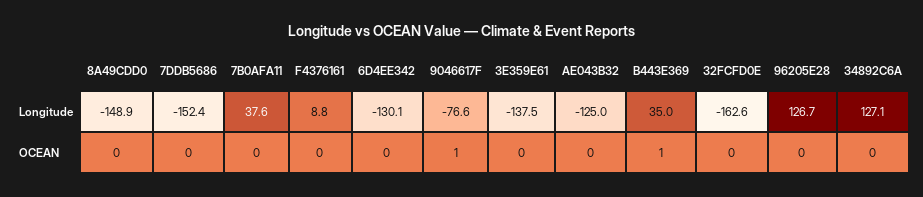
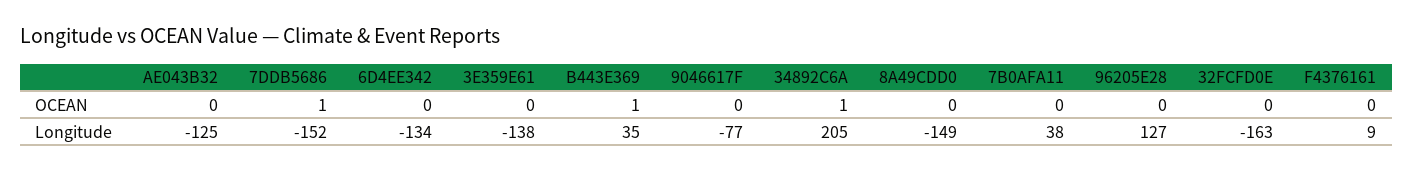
  {
    "8A49CDD0": {
      "Longitude": -148.9,
      "OCEAN": 0
    },
    "7DDB5686": {
      "Longitude": -152.4,
-     "OCEAN": 0
+     "OCEAN": 1
    },
    "7B0AFA11": {
      "Longitude": 37.6,
      "OCEAN": 0
    },
    "F4376161": {
      "Longitude": 8.8,
      "OCEAN": 0
    },
    "6D4EE342": {
-     "Longitude": -130.1,
+     "Longitude": -134,
      "OCEAN": 0
    },
    "9046617F": {
      "Longitude": -76.6,
-     "OCEAN": 1
+     "OCEAN": 0
    },
    "3E359E61": {
      "Longitude": -137.5,
      "OCEAN": 0
    },
    "AE043B32": {
      "Longitude": -125,
      "OCEAN": 0
    },
    "B443E369": {
      "Longitude": 35,
      "OCEAN": 1
    },
    "32FCFD0E": {
      "Longitude": -162.6,
      "OCEAN": 0
    },
    "96205E28": {
      "Longitude": 126.7,
      "OCEAN": 0
    },
    "34892C6A": {
-     "Longitude": 127.1,
+     "Longitude": 205,
-     "OCEAN": 0
+     "OCEAN": 1
    }
  }

